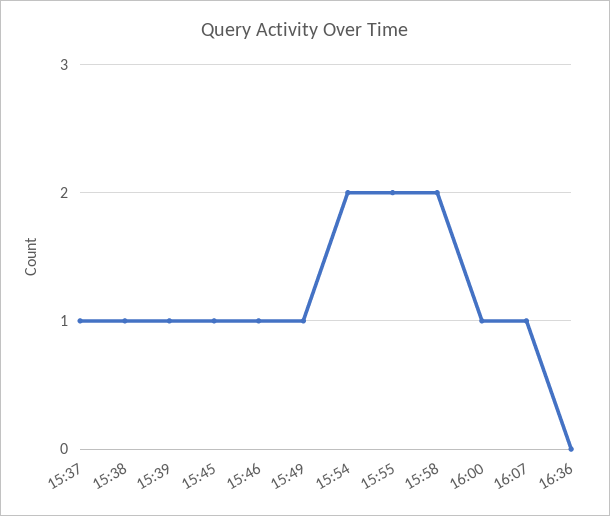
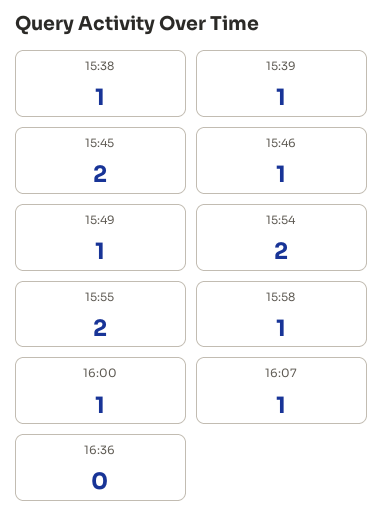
  {
-   "15:37": 1,
    "15:38": 1,
    "15:39": 1,
-   "15:45": 1,
+   "15:45": 2,
    "15:46": 1,
    "15:49": 1,
    "15:54": 2,
    "15:55": 2,
-   "15:58": 2,
+   "15:58": 1,
    "16:00": 1,
    "16:07": 1,
    "16:36": 0
  }

